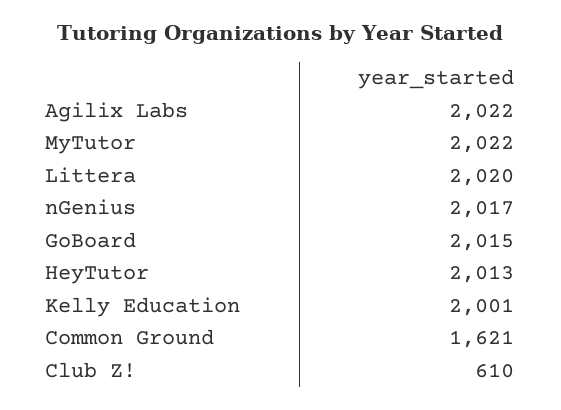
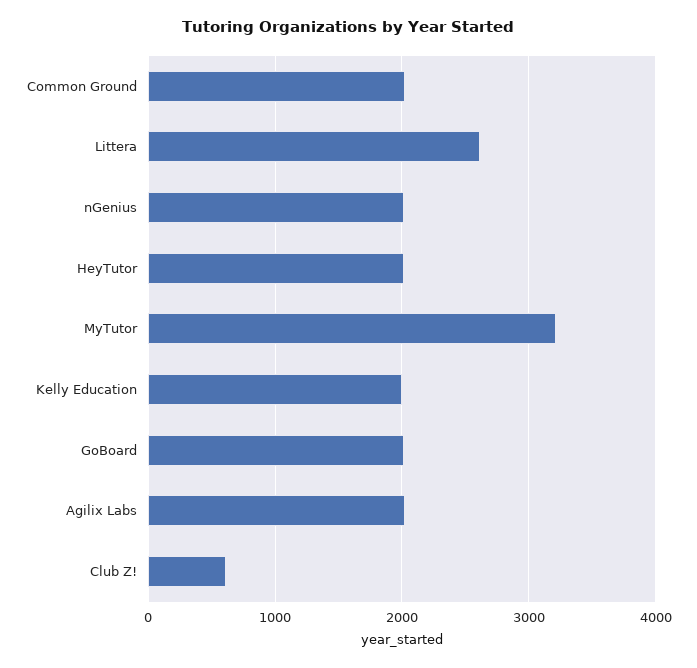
  {
    "Agilix Labs": 2022,
-   "MyTutor": 2022,
+   "MyTutor": 3200,
-   "Littera": 2020,
+   "Littera": 2600,
    "nGenius": 2017,
    "GoBoard": 2015,
    "HeyTutor": 2013,
    "Kelly Education": 2001,
-   "Common Ground": 1621,
+   "Common Ground": 2000,
    "Club Z!": 610
  }

